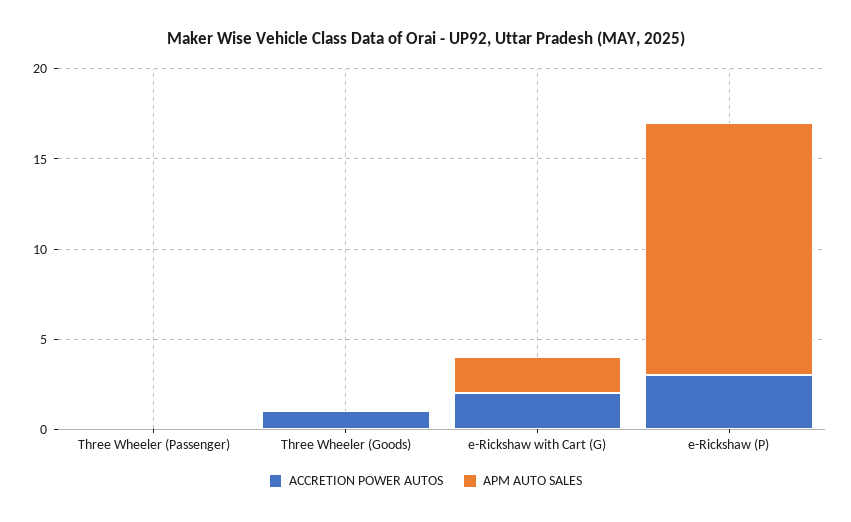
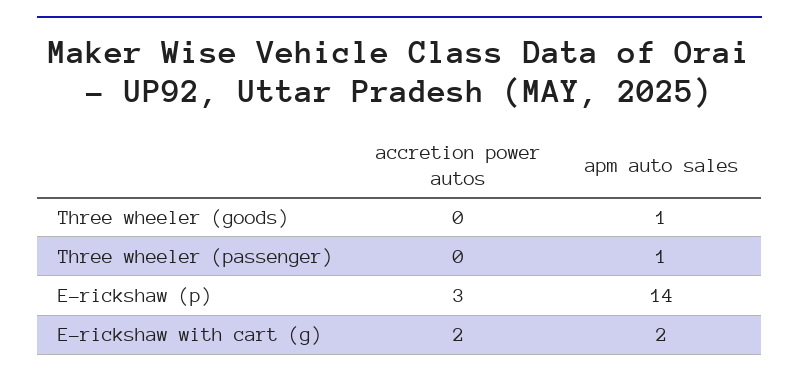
  {
    "ACCRETION POWER AUTOS": {
      "Three Wheeler (Passenger)": 0,
-     "Three Wheeler (Goods)": 1,
+     "Three Wheeler (Goods)": 0,
      "e-Rickshaw with Cart (G)": 2,
      "e-Rickshaw (P)": 3
    },
    "APM AUTO SALES": {
-     "Three Wheeler (Passenger)": 0,
+     "Three Wheeler (Passenger)": 1,
-     "Three Wheeler (Goods)": 0,
+     "Three Wheeler (Goods)": 1,
      "e-Rickshaw with Cart (G)": 2,
      "e-Rickshaw (P)": 14
    }
  }

